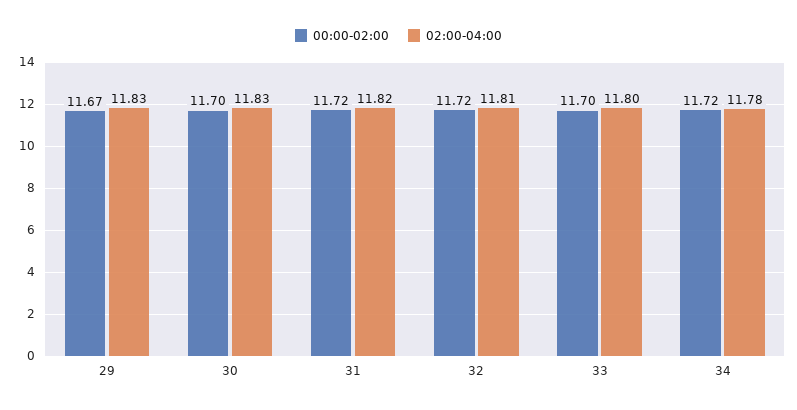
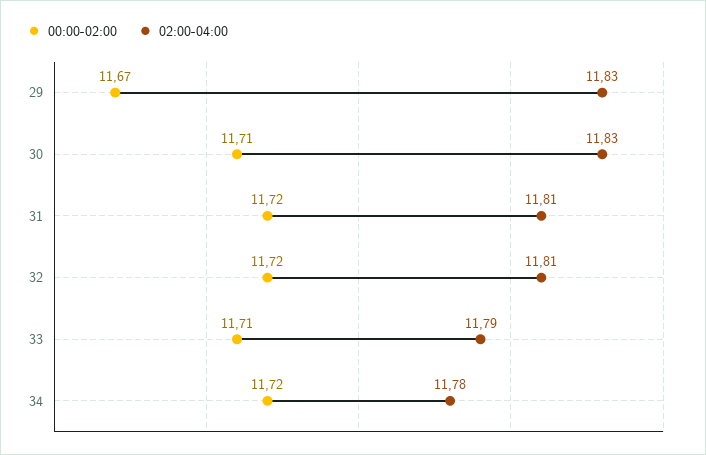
  {
    "00:00-02:00": {
      "29": 11.67,
-     "30": 11.7,
+     "30": 11.71,
      "31": 11.72,
      "32": 11.72,
-     "33": 11.7,
+     "33": 11.71,
      "34": 11.72
    },
    "02:00-04:00": {
      "29": 11.83,
      "30": 11.83,
-     "31": 11.82,
+     "31": 11.81,
      "32": 11.81,
-     "33": 11.8,
+     "33": 11.79,
      "34": 11.78
    }
  }

